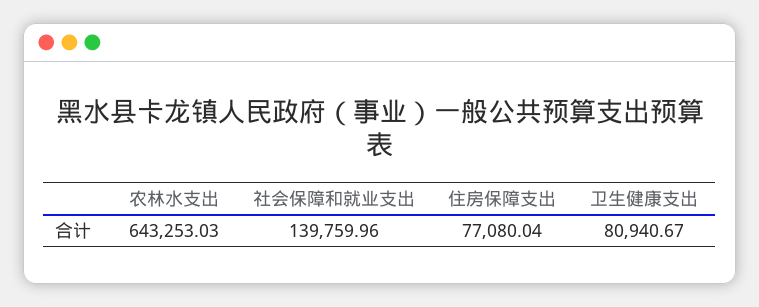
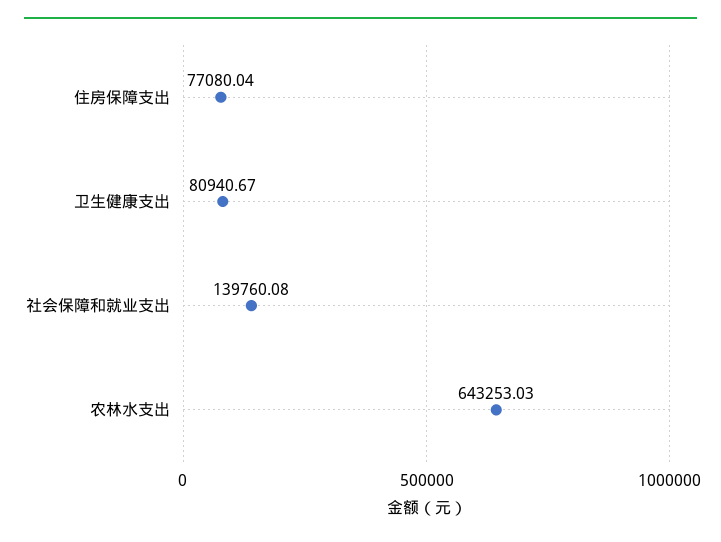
  {
    "农林水支出": 643253.03,
-   "社会保障和就业支出": 139759.96,
+   "社会保障和就业支出": 139760.08,
    "住房保障支出": 77080.04,
    "卫生健康支出": 80940.67
  }

